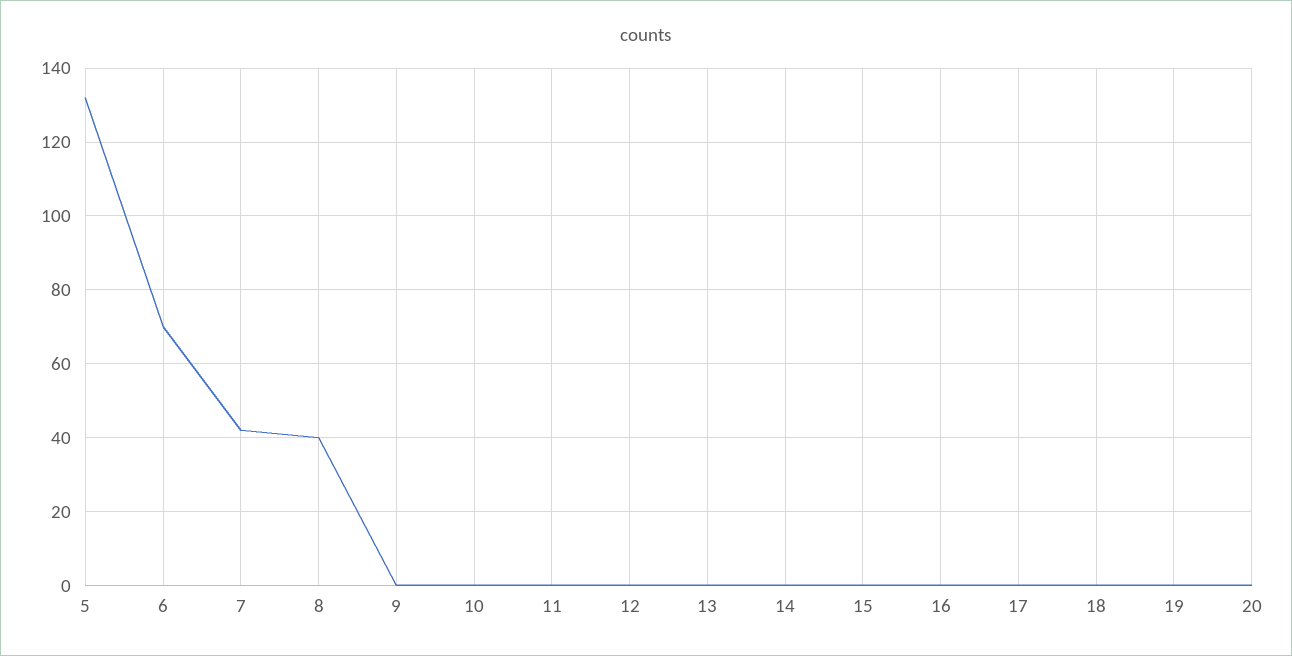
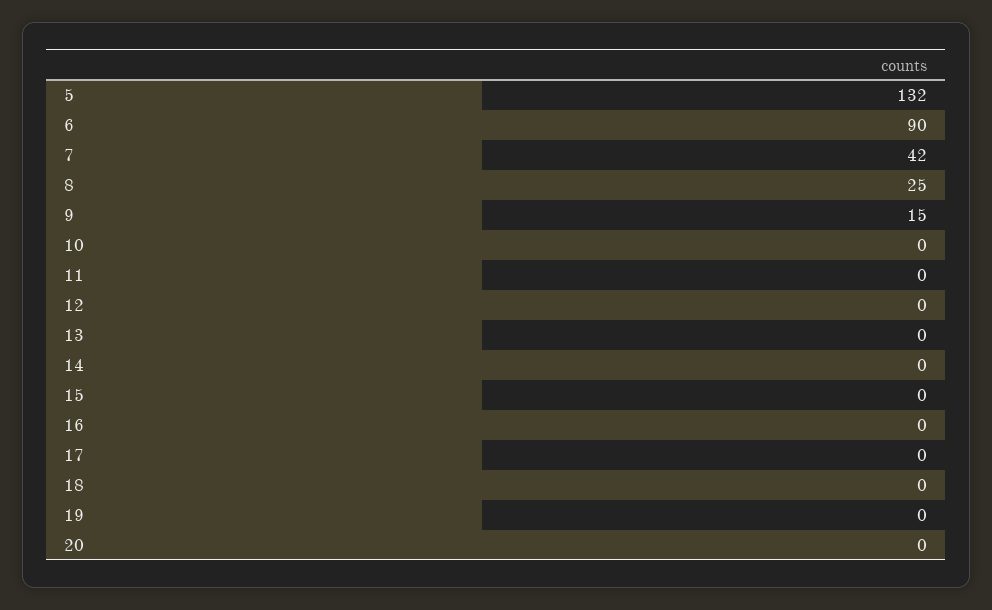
  {
    "5": 132,
-   "6": 70,
+   "6": 90,
    "7": 42,
-   "8": 40,
+   "8": 25,
-   "9": 0,
+   "9": 15,
    "10": 0,
    "11": 0,
    "12": 0,
    "13": 0,
    "14": 0,
    "15": 0,
    "16": 0,
    "17": 0,
    "18": 0,
    "19": 0,
    "20": 0
  }

